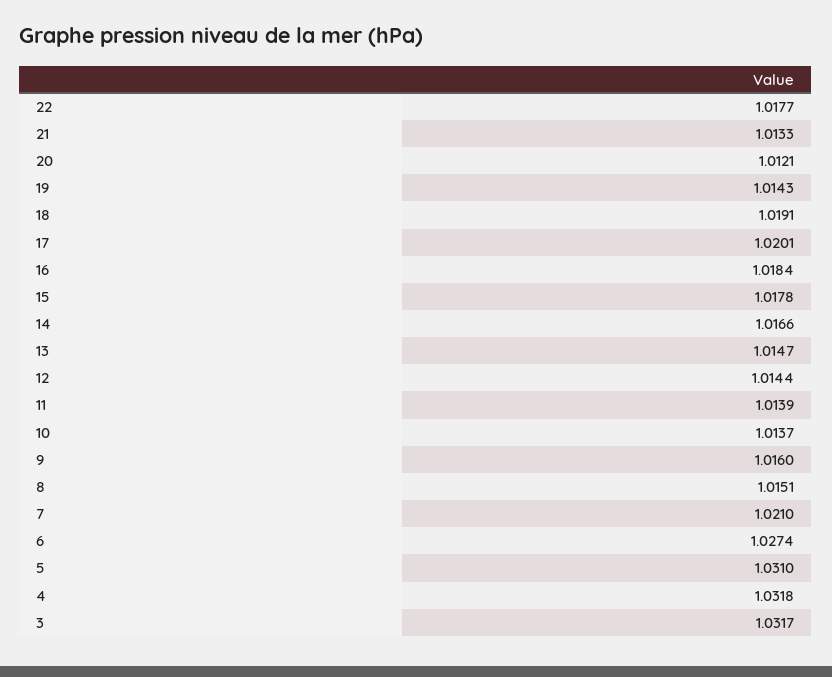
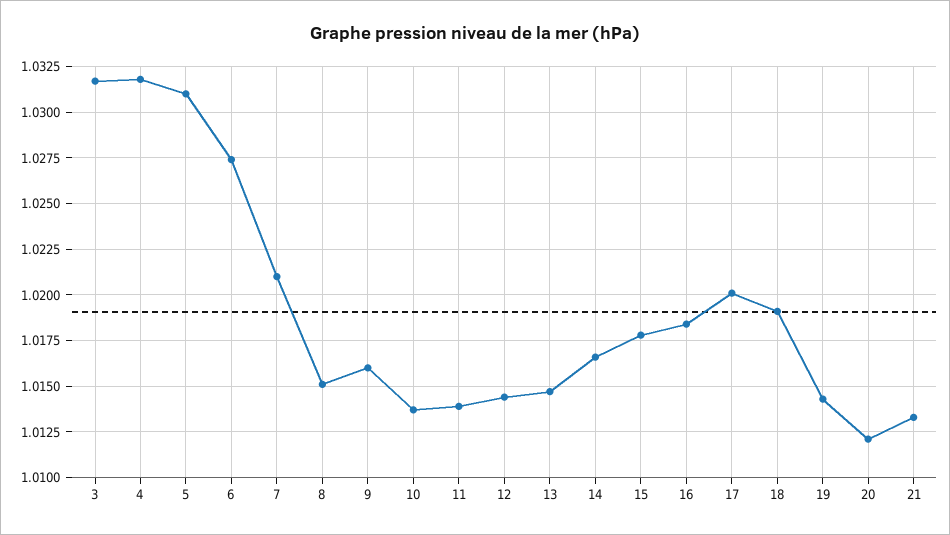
  {
-   "22": 1.0177,
    "21": 1.0133,
    "20": 1.0121,
    "19": 1.0143,
    "18": 1.0191,
    "17": 1.0201,
    "16": 1.0184,
    "15": 1.0178,
    "14": 1.0166,
    "13": 1.0147,
    "12": 1.0144,
    "11": 1.0139,
    "10": 1.0137,
    "9": 1.016,
    "8": 1.0151,
    "7": 1.021,
    "6": 1.0274,
    "5": 1.031,
    "4": 1.0318,
    "3": 1.0317
  }

